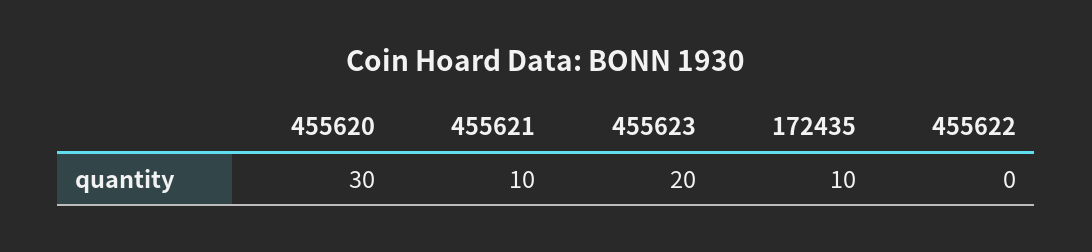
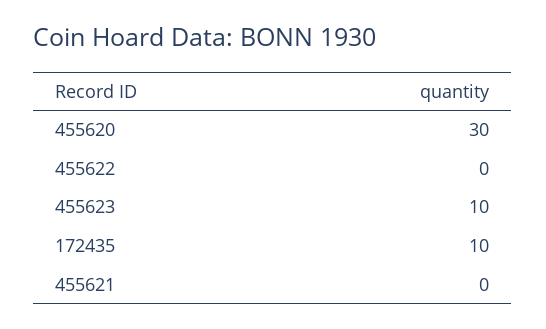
  {
    "455620": 30,
-   "455621": 10,
+   "455621": 0,
-   "455623": 20,
+   "455623": 10,
    "172435": 10,
    "455622": 0
  }

